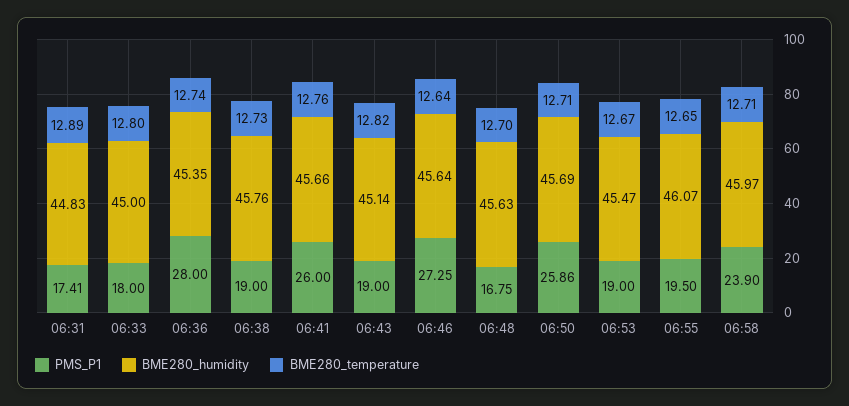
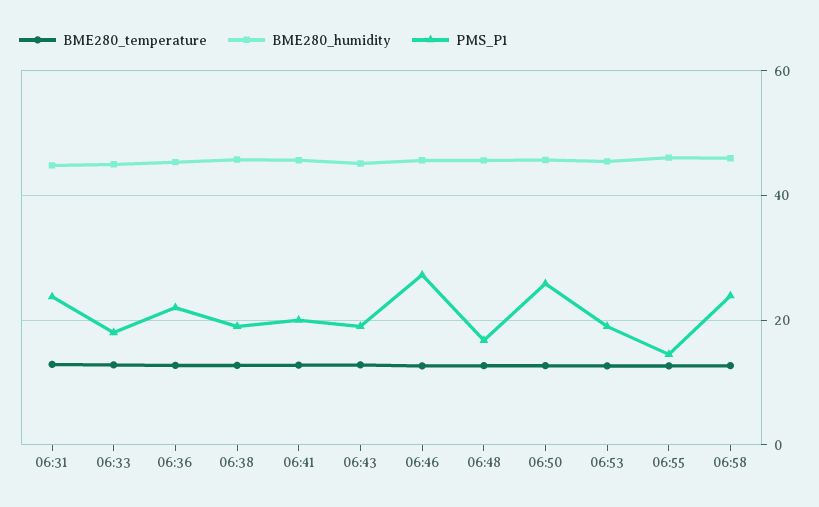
  {
    "PMS_P1": {
-     "06:31": 17.41,
+     "06:31": 24,
      "06:33": 18,
-     "06:36": 28,
+     "06:36": 22,
      "06:38": 19,
-     "06:41": 26,
+     "06:41": 20,
      "06:43": 19,
      "06:46": 27.25,
      "06:48": 16.75,
      "06:50": 25.86,
      "06:53": 19,
-     "06:55": 19.5,
+     "06:55": 14,
      "06:58": 23.9
    },
    "BME280_humidity": {
      "06:31": 44.83,
      "06:33": 45,
      "06:36": 45.35,
      "06:38": 45.76,
      "06:41": 45.66,
      "06:43": 45.14,
      "06:46": 45.64,
      "06:48": 45.63,
      "06:50": 45.69,
      "06:53": 45.47,
      "06:55": 46.07,
      "06:58": 45.97
    },
    "BME280_temperature": {
      "06:31": 12.89,
      "06:33": 12.8,
      "06:36": 12.74,
      "06:38": 12.73,
      "06:41": 12.76,
      "06:43": 12.82,
      "06:46": 12.64,
      "06:48": 12.7,
      "06:50": 12.71,
      "06:53": 12.67,
      "06:55": 12.65,
      "06:58": 12.71
    }
  }

